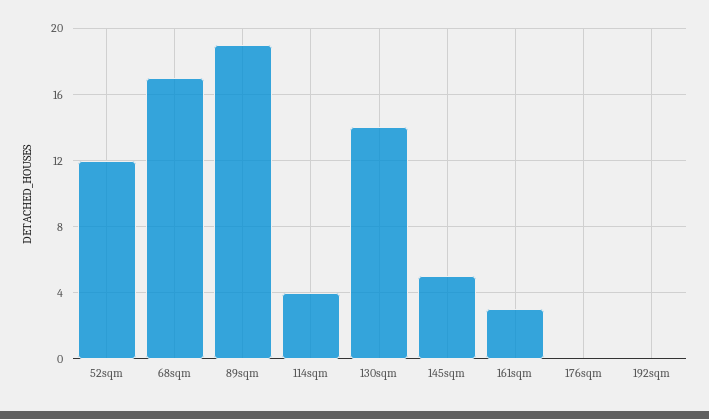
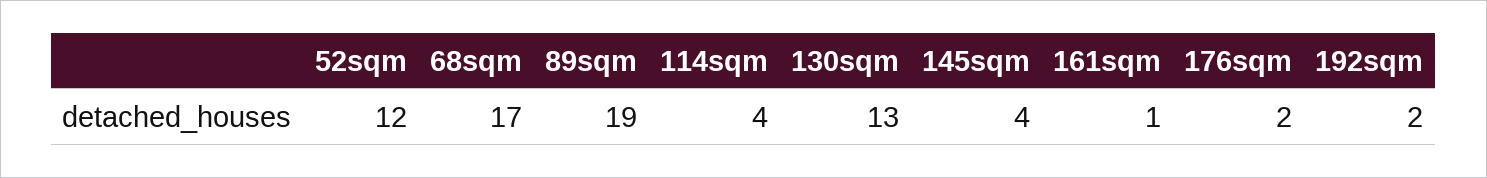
  {
    "52sqm": 12,
    "68sqm": 17,
    "89sqm": 19,
    "114sqm": 4,
-   "130sqm": 14,
+   "130sqm": 13,
-   "145sqm": 5,
+   "145sqm": 4,
-   "161sqm": 3,
+   "161sqm": 1,
-   "176sqm": 0,
+   "176sqm": 2,
-   "192sqm": 0
+   "192sqm": 2
  }

